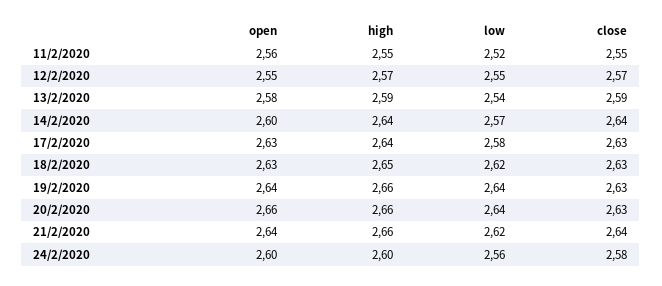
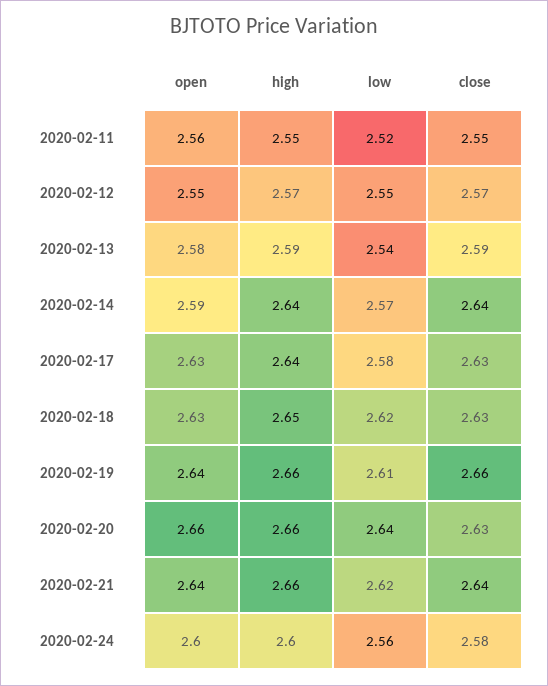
  {
    "open": {
      "11/2/2020": 2.56,
      "12/2/2020": 2.55,
      "13/2/2020": 2.58,
-     "14/2/2020": 2.6,
+     "14/2/2020": 2.59,
      "17/2/2020": 2.63,
      "18/2/2020": 2.63,
      "19/2/2020": 2.64,
      "20/2/2020": 2.66,
      "21/2/2020": 2.64,
      "24/2/2020": 2.6
    },
    "high": {
      "11/2/2020": 2.55,
      "12/2/2020": 2.57,
      "13/2/2020": 2.59,
      "14/2/2020": 2.64,
      "17/2/2020": 2.64,
      "18/2/2020": 2.65,
      "19/2/2020": 2.66,
      "20/2/2020": 2.66,
      "21/2/2020": 2.66,
      "24/2/2020": 2.6
    },
    "low": {
      "11/2/2020": 2.52,
      "12/2/2020": 2.55,
      "13/2/2020": 2.54,
      "14/2/2020": 2.57,
      "17/2/2020": 2.58,
      "18/2/2020": 2.62,
-     "19/2/2020": 2.64,
+     "19/2/2020": 2.61,
      "20/2/2020": 2.64,
      "21/2/2020": 2.62,
      "24/2/2020": 2.56
    },
    "close": {
      "11/2/2020": 2.55,
      "12/2/2020": 2.57,
      "13/2/2020": 2.59,
      "14/2/2020": 2.64,
      "17/2/2020": 2.63,
      "18/2/2020": 2.63,
-     "19/2/2020": 2.63,
+     "19/2/2020": 2.66,
      "20/2/2020": 2.63,
      "21/2/2020": 2.64,
      "24/2/2020": 2.58
    }
  }

